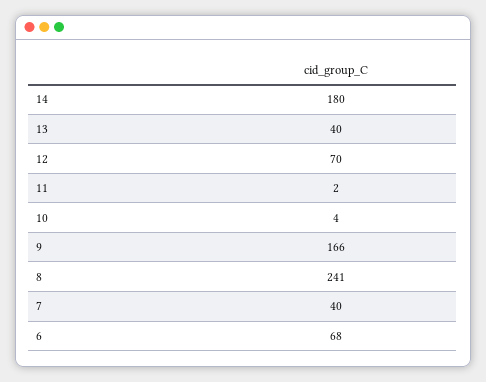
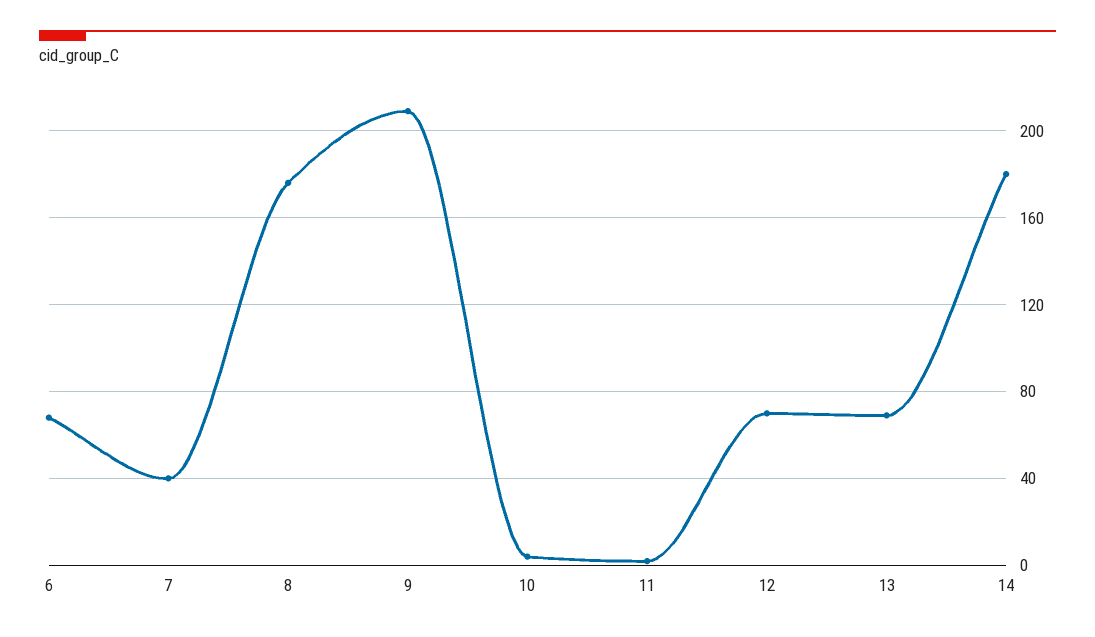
  {
    "14": 180,
-   "13": 40,
+   "13": 70,
    "12": 70,
    "11": 2,
    "10": 4,
-   "9": 166,
+   "9": 210,
-   "8": 241,
+   "8": 175,
    "7": 40,
    "6": 68
  }

